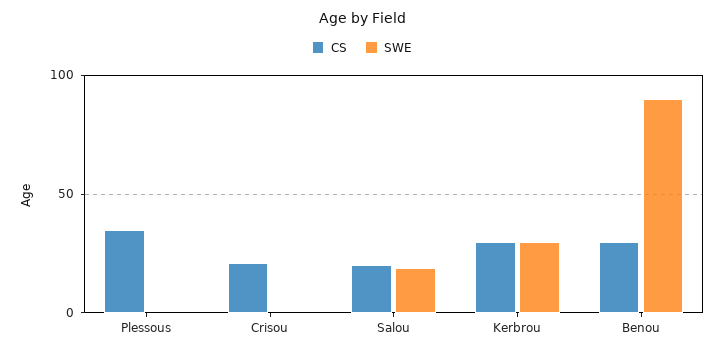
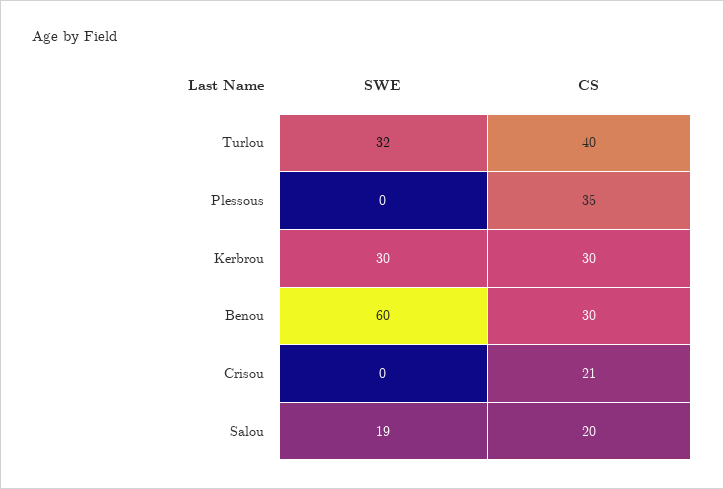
  {
    "CS": {
      "Plessous": 35,
      "Crisou": 21,
      "Salou": 20,
      "Kerbrou": 30,
-     "Benou": 30
+     "Benou": 30,
+     "Turlou": 40
    },
    "SWE": {
      "Plessous": 0,
      "Crisou": 0,
      "Salou": 19,
      "Kerbrou": 30,
-     "Benou": 90
+     "Benou": 60,
+     "Turlou": 32
    }
  }

